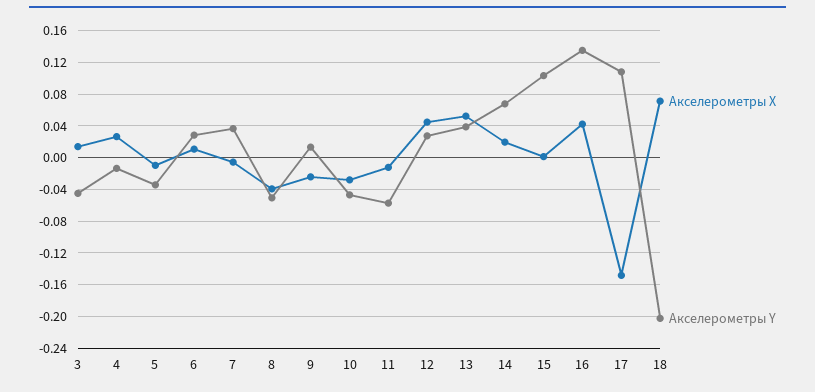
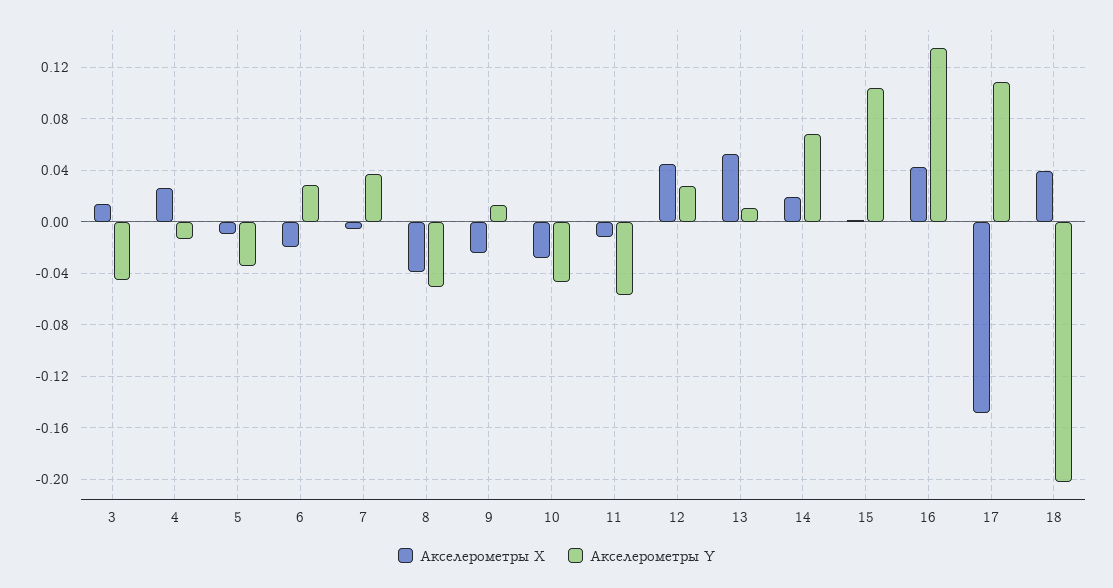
  {
    "Акселерометры X": {
      "3": 0.015,
      "4": 0.025,
      "5": -0.01,
-     "6": 0.01,
+     "6": -0.02,
      "7": -0.005,
      "8": -0.04,
      "9": -0.025,
      "10": -0.03,
      "11": -0.01,
      "12": 0.045,
      "13": 0.055,
      "14": 0.02,
      "15": 0,
      "16": 0.04,
      "17": -0.15,
-     "18": 0.07
+     "18": 0.04
    },
    "Акселерометры Y": {
      "3": -0.045,
      "4": -0.015,
      "5": -0.035,
      "6": 0.03,
      "7": 0.035,
      "8": -0.05,
      "9": 0.015,
      "10": -0.045,
      "11": -0.055,
      "12": 0.03,
-     "13": 0.04,
+     "13": 0.01,
      "14": 0.07,
      "15": 0.105,
      "16": 0.135,
      "17": 0.11,
      "18": -0.2
    }
  }

